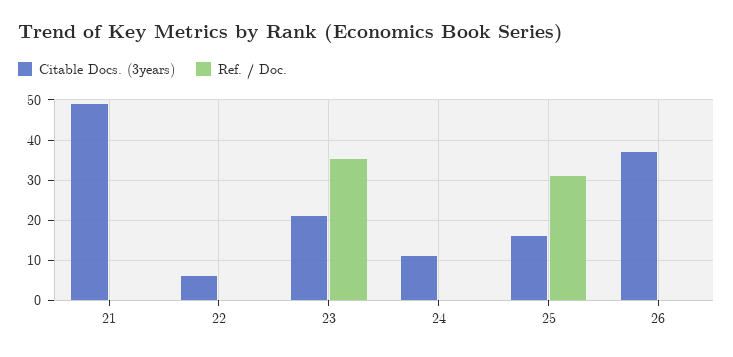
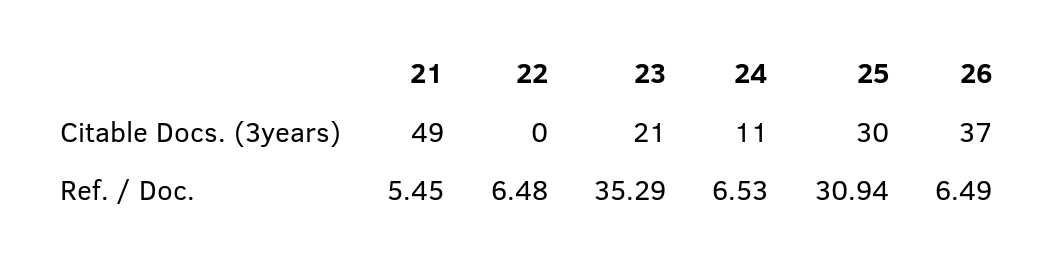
  {
    "Citable Docs. (3years)": {
      "21": 49,
-     "22": 6,
+     "22": 0,
      "23": 21,
      "24": 11,
-     "25": 16,
+     "25": 30,
      "26": 37
    },
    "Ref. / Doc.": {
-     "21": 0,
+     "21": 5.45,
-     "22": 0,
+     "22": 6.48,
      "23": 35.29,
-     "24": 0,
+     "24": 6.53,
      "25": 30.94,
-     "26": 0
+     "26": 6.49
    }
  }

